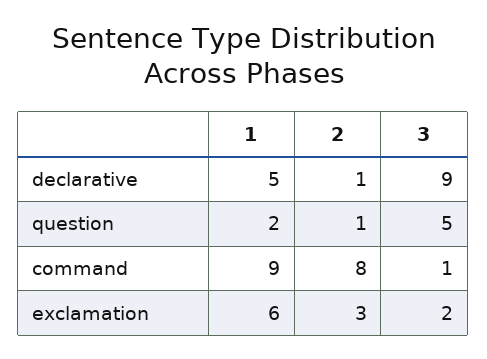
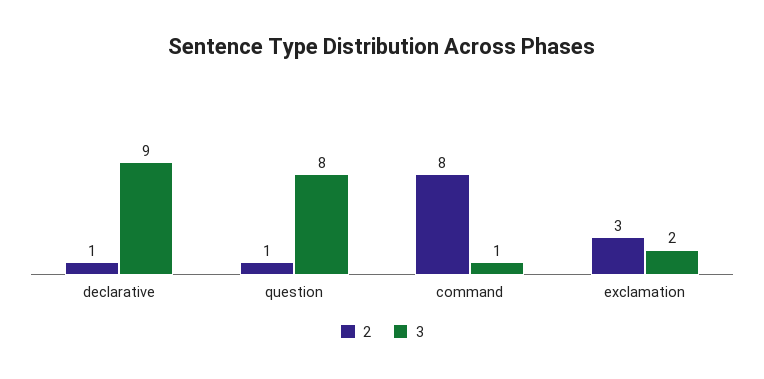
  {
-   "1": {
-     "declarative": 5,
-     "question": 2,
-     "command": 9,
-     "exclamation": 6
-   },
    "2": {
      "declarative": 1,
      "question": 1,
      "command": 8,
      "exclamation": 3
    },
    "3": {
      "declarative": 9,
-     "question": 5,
+     "question": 8,
      "command": 1,
      "exclamation": 2
    }
  }

